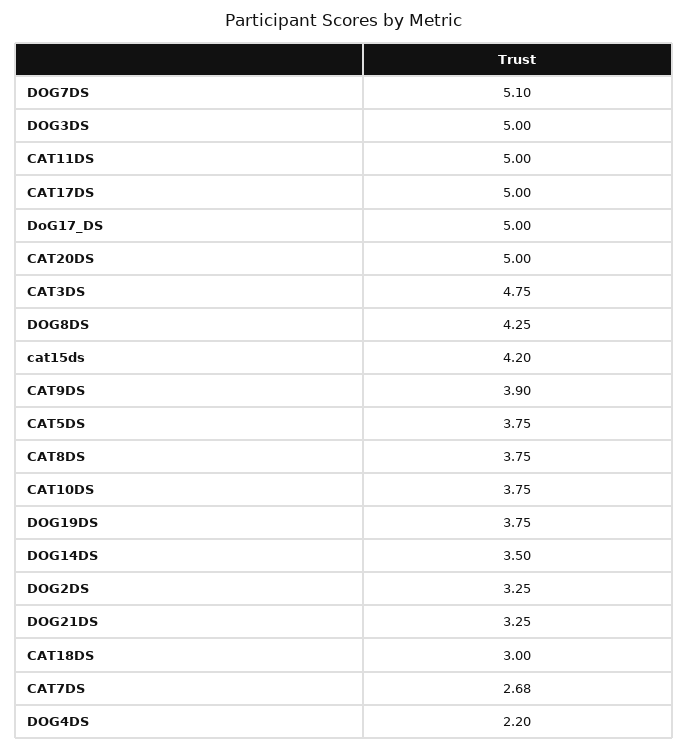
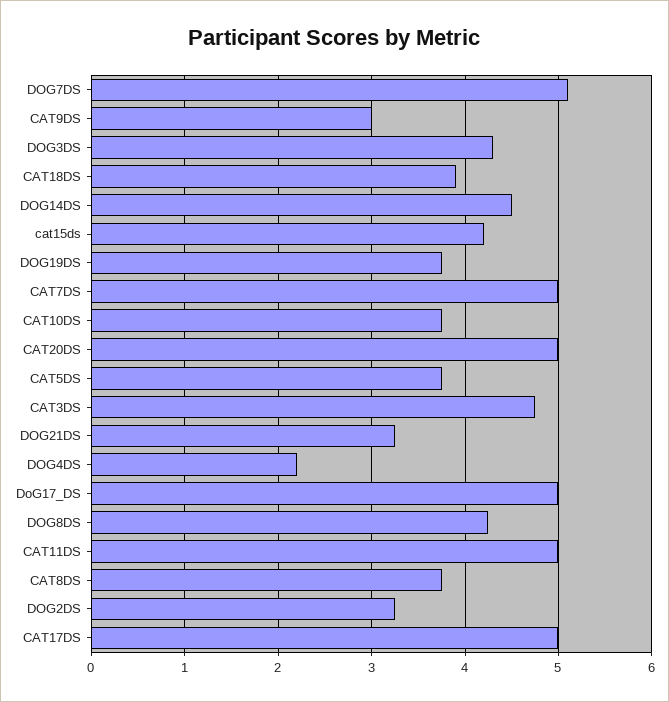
  {
    "DOG7DS": 5.1,
-   "DOG3DS": 5,
+   "DOG3DS": 4.3,
    "CAT11DS": 5,
    "CAT17DS": 5,
    "DoG17_DS": 5,
    "CAT20DS": 5,
    "CAT3DS": 4.75,
    "DOG8DS": 4.25,
    "cat15ds": 4.2,
-   "CAT9DS": 3.9,
+   "CAT9DS": 3,
    "CAT5DS": 3.75,
    "CAT8DS": 3.75,
    "CAT10DS": 3.75,
    "DOG19DS": 3.75,
-   "DOG14DS": 3.5,
+   "DOG14DS": 4.5,
    "DOG2DS": 3.25,
    "DOG21DS": 3.25,
-   "CAT18DS": 3,
+   "CAT18DS": 3.9,
-   "CAT7DS": 2.68,
+   "CAT7DS": 5,
    "DOG4DS": 2.2
  }

